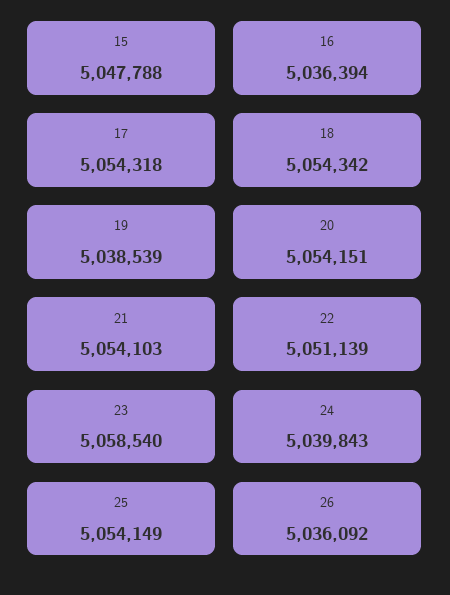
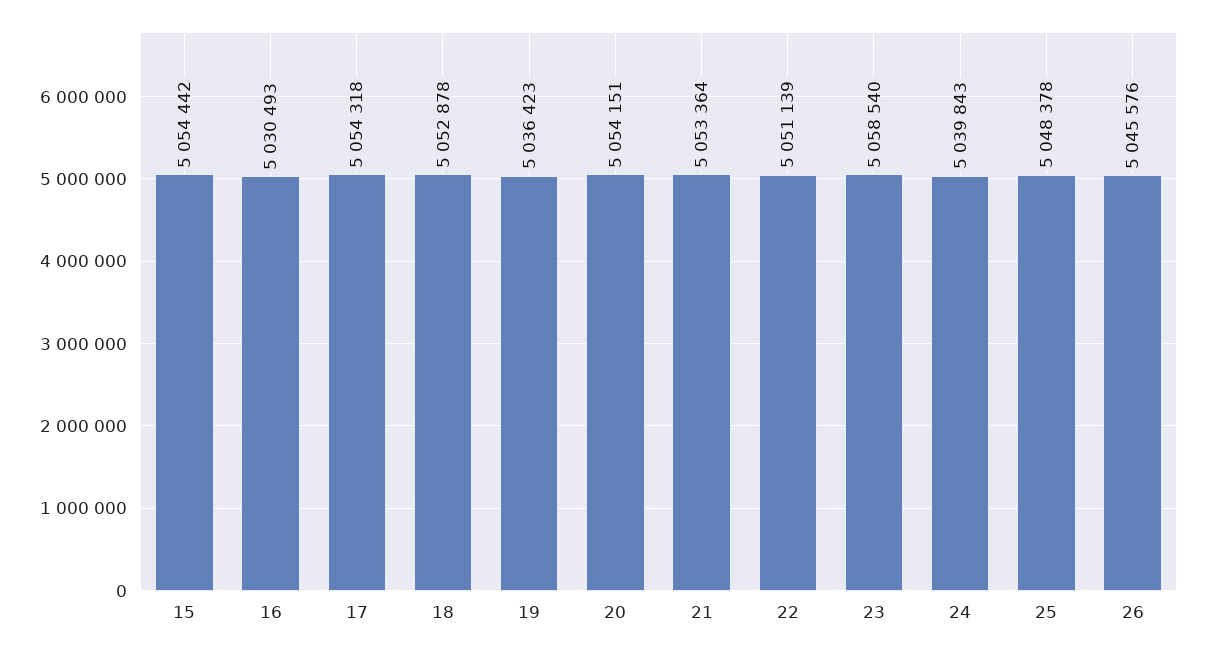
  {
-   "15": 5047788,
+   "15": 5054442,
-   "16": 5036394,
+   "16": 5030493,
    "17": 5054318,
-   "18": 5054342,
+   "18": 5052878,
-   "19": 5038539,
+   "19": 5036423,
    "20": 5054151,
-   "21": 5054103,
+   "21": 5053364,
    "22": 5051139,
    "23": 5058540,
    "24": 5039843,
-   "25": 5054149,
+   "25": 5048378,
-   "26": 5036092
+   "26": 5045576
  }

